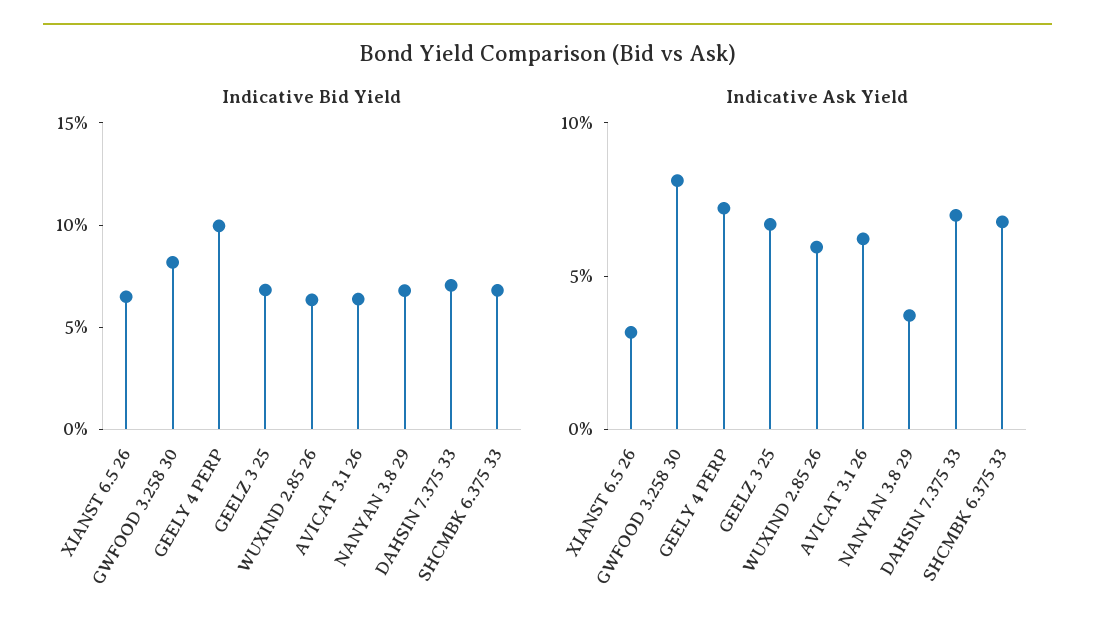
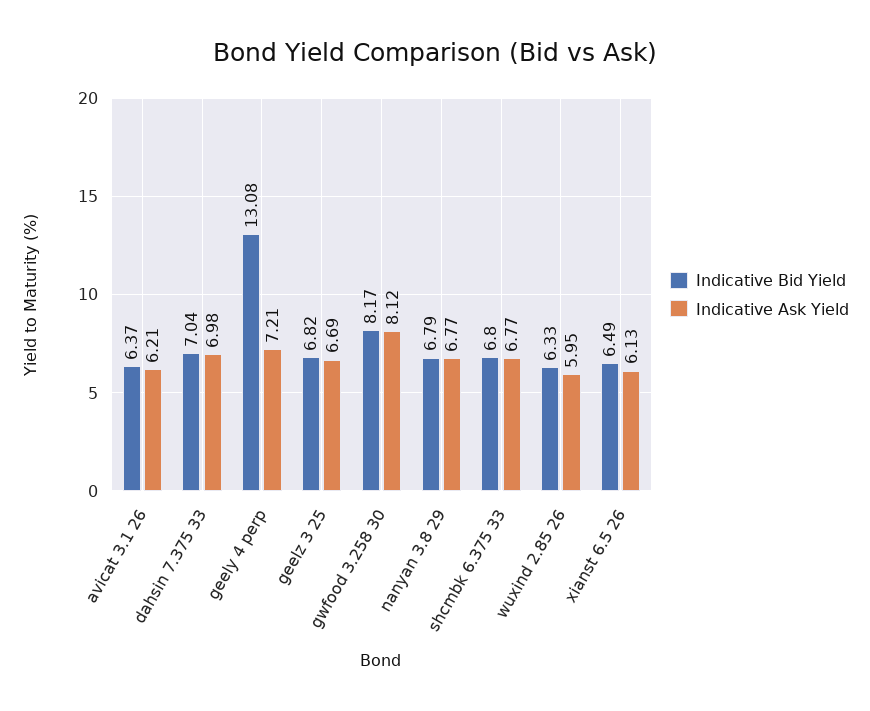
  {
    "Indicative Bid Yield": {
      "XIANST 6.5 26": 6.49,
      "GWFOOD 3.258 30": 8.17,
-     "GEELY 4 PERP": 10,
+     "GEELY 4 PERP": 13.08,
      "GEELZ 3 25": 6.82,
      "WUXIND 2.85 26": 6.33,
      "AVICAT 3.1 26": 6.37,
      "NANYAN 3.8 29": 6.79,
      "DAHSIN 7.375 33": 7.04,
      "SHCMBK 6.375 33": 6.8
    },
    "Indicative Ask Yield": {
-     "XIANST 6.5 26": 3,
+     "XIANST 6.5 26": 6.13,
      "GWFOOD 3.258 30": 8.12,
      "GEELY 4 PERP": 7.21,
      "GEELZ 3 25": 6.69,
      "WUXIND 2.85 26": 5.95,
      "AVICAT 3.1 26": 6.21,
-     "NANYAN 3.8 29": 4,
+     "NANYAN 3.8 29": 6.77,
      "DAHSIN 7.375 33": 6.98,
      "SHCMBK 6.375 33": 6.77
    }
  }

